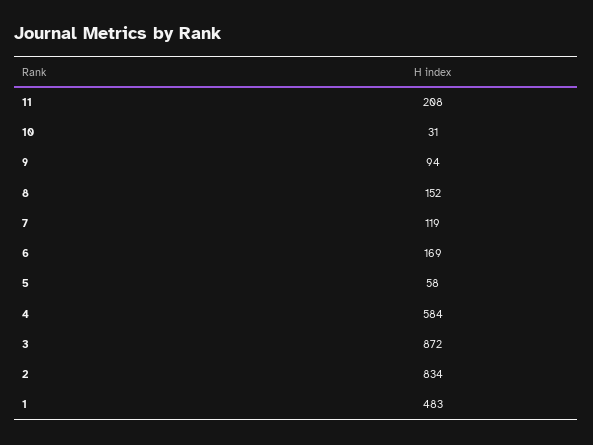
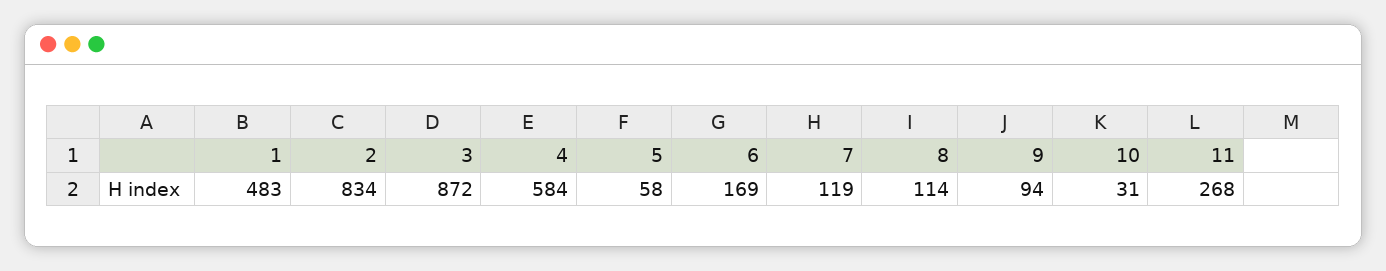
  {
-   "11": 208,
+   "11": 268,
    "10": 31,
    "9": 94,
-   "8": 152,
+   "8": 114,
    "7": 119,
    "6": 169,
    "5": 58,
    "4": 584,
    "3": 872,
    "2": 834,
    "1": 483
  }

